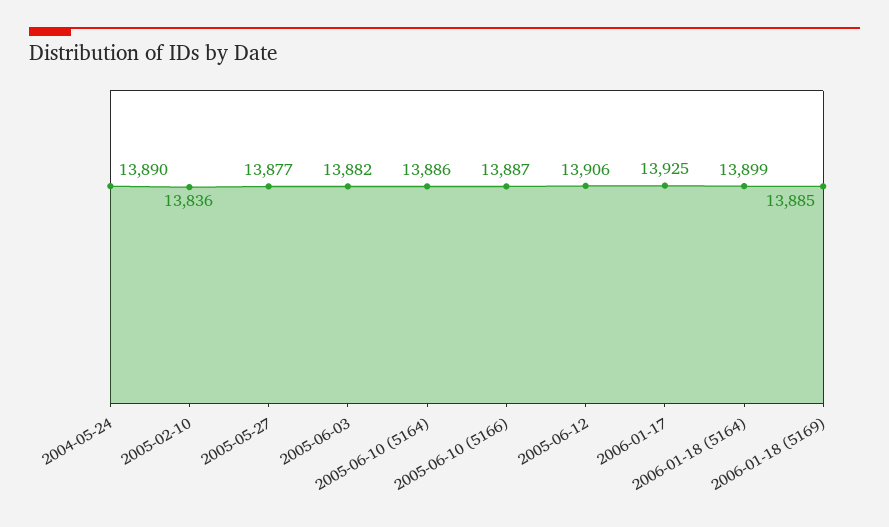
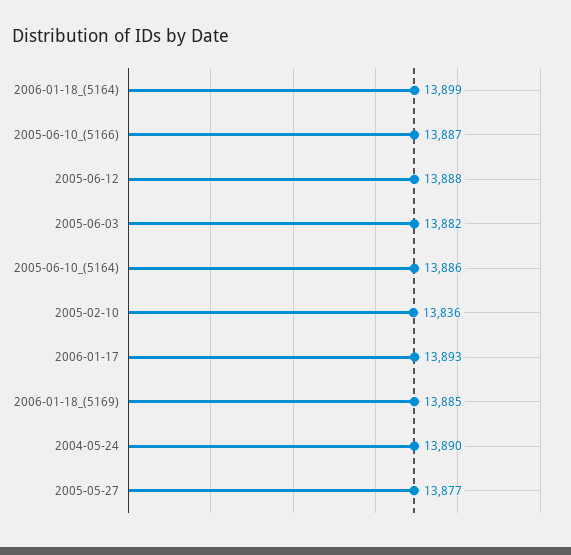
  {
    "2004-05-24": 13890,
    "2005-02-10": 13836,
    "2005-05-27": 13877,
    "2005-06-03": 13882,
    "2005-06-10 (5164)": 13886,
    "2005-06-10 (5166)": 13887,
-   "2005-06-12": 13906,
+   "2005-06-12": 13888,
-   "2006-01-17": 13925,
+   "2006-01-17": 13893,
    "2006-01-18 (5164)": 13899,
    "2006-01-18 (5169)": 13885
  }

